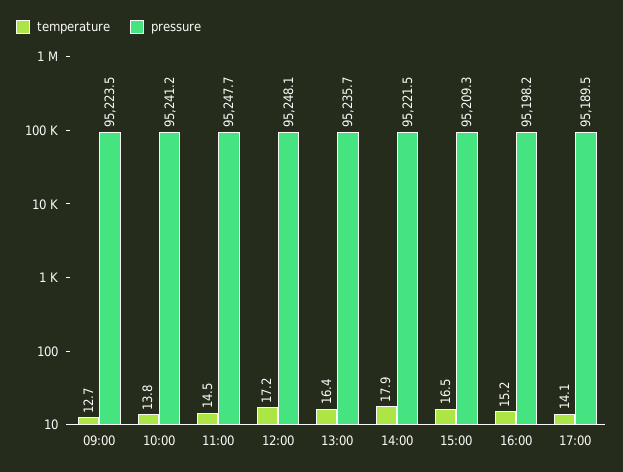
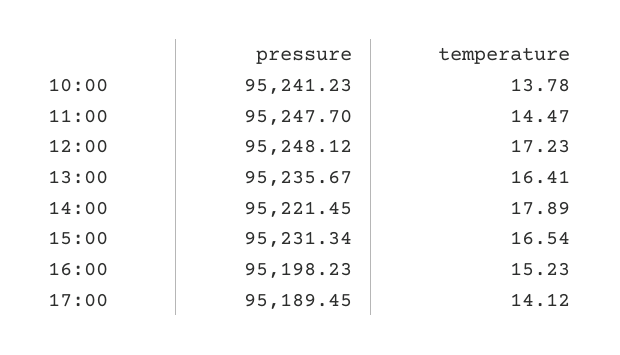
  {
    "temperature": {
-     "09:00": 12.7,
      "10:00": 13.78,
      "11:00": 14.47,
      "12:00": 17.23,
      "13:00": 16.41,
      "14:00": 17.89,
      "15:00": 16.54,
      "16:00": 15.23,
      "17:00": 14.12
    },
    "pressure": {
-     "09:00": 95223.5,
      "10:00": 95241.23,
      "11:00": 95247.7,
      "12:00": 95248.12,
      "13:00": 95235.67,
      "14:00": 95221.45,
-     "15:00": 95209.3,
+     "15:00": 95231.34,
      "16:00": 95198.23,
      "17:00": 95189.45
    }
  }

